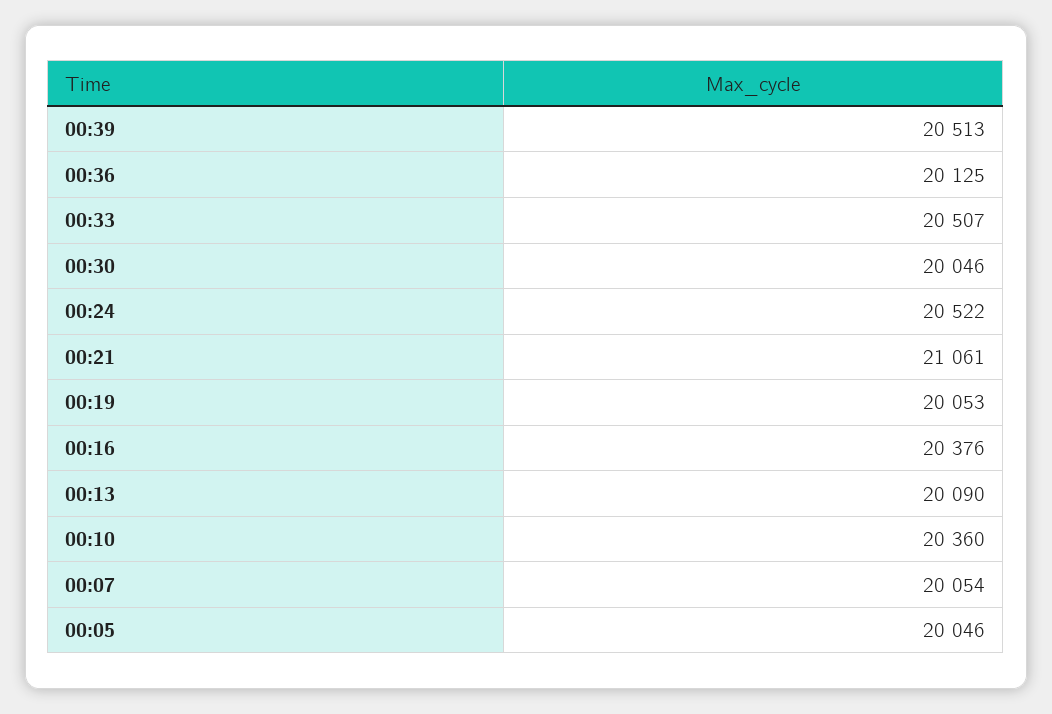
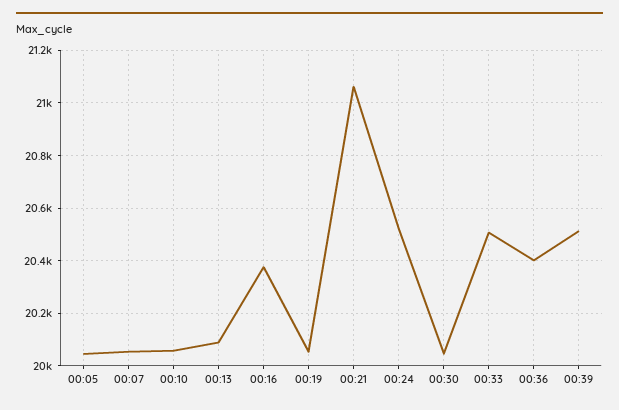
  {
    "00:39": 20513,
-   "00:36": 20125,
+   "00:36": 20400,
    "00:33": 20507,
    "00:30": 20046,
    "00:24": 20522,
    "00:21": 21061,
    "00:19": 20053,
    "00:16": 20376,
    "00:13": 20090,
-   "00:10": 20360,
+   "00:10": 20050,
    "00:07": 20054,
    "00:05": 20046
  }

